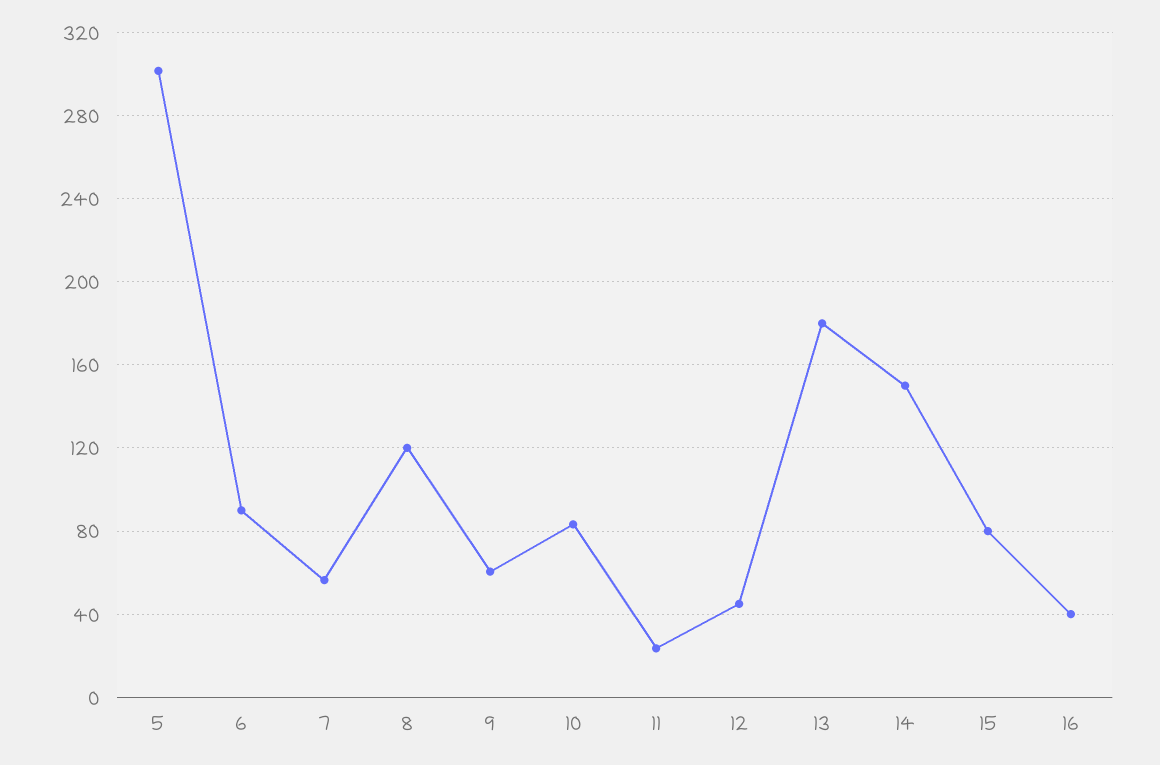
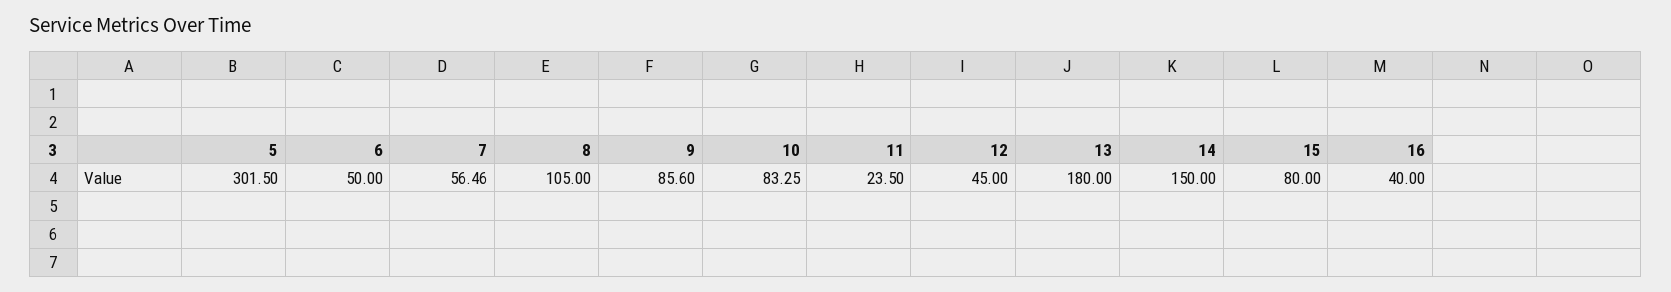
  {
    "5": 301.5,
-   "6": 90,
+   "6": 50,
    "7": 56.46,
-   "8": 120,
+   "8": 105,
-   "9": 60,
+   "9": 85.6,
    "10": 83.25,
    "11": 23.5,
    "12": 45,
    "13": 180,
    "14": 150,
    "15": 80,
    "16": 40
  }

